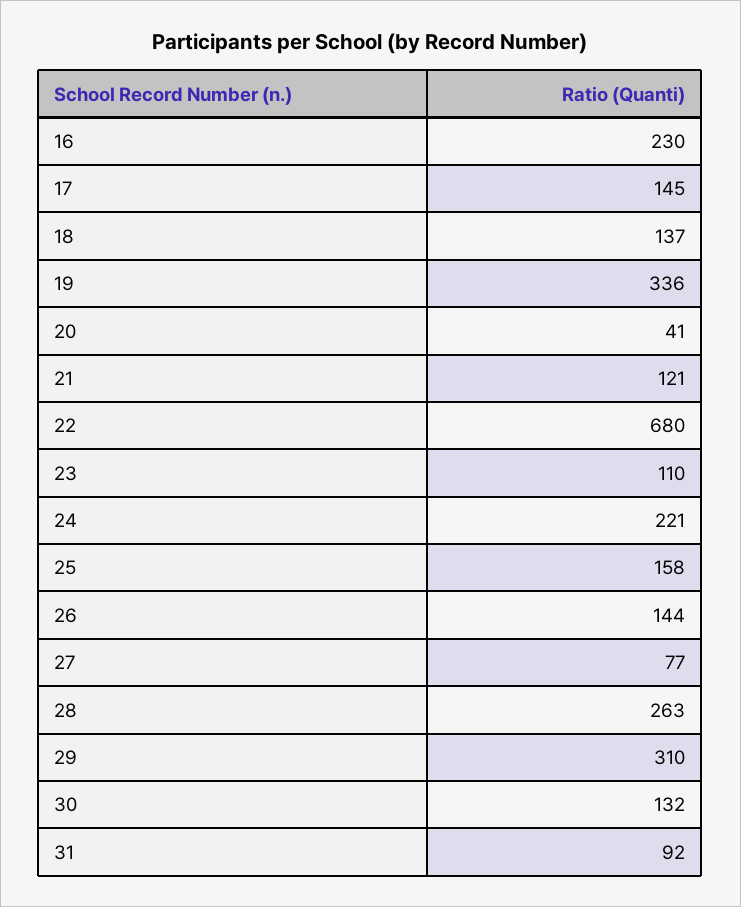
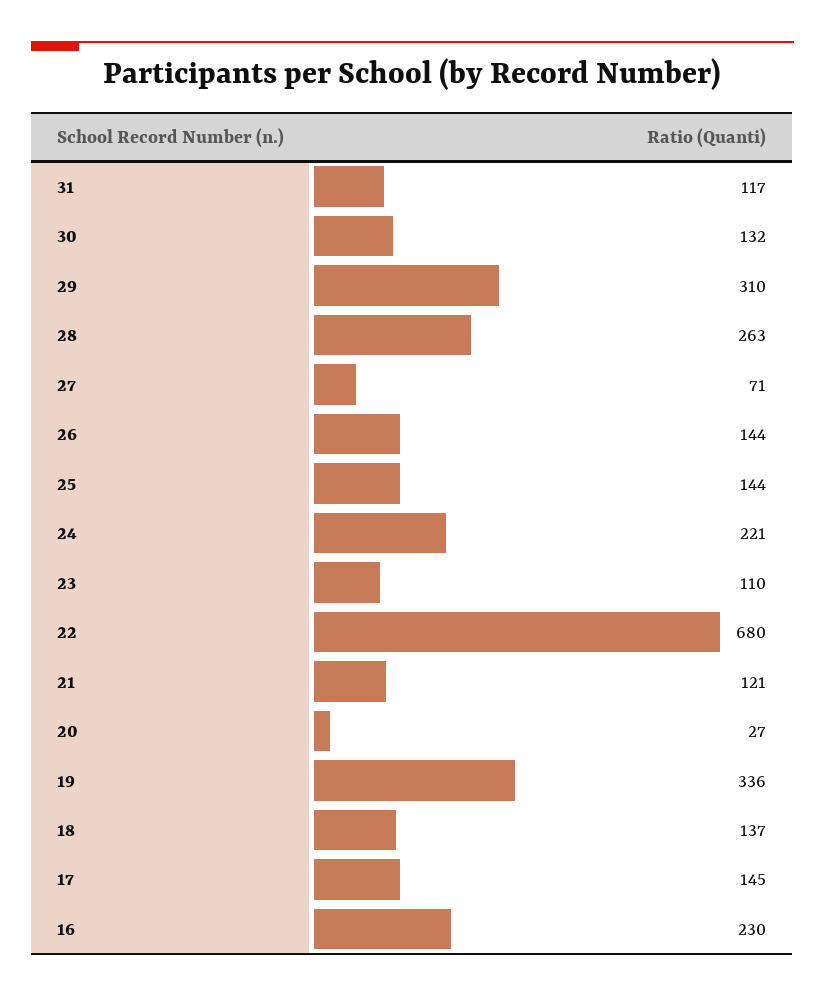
  {
    "16": 230,
    "17": 145,
    "18": 137,
    "19": 336,
-   "20": 41,
+   "20": 27,
    "21": 121,
    "22": 680,
    "23": 110,
    "24": 221,
-   "25": 158,
+   "25": 144,
    "26": 144,
-   "27": 77,
+   "27": 71,
    "28": 263,
    "29": 310,
    "30": 132,
-   "31": 92
+   "31": 117
  }

